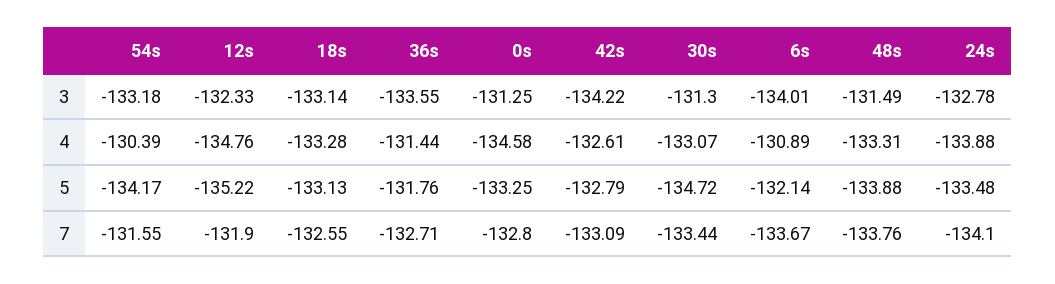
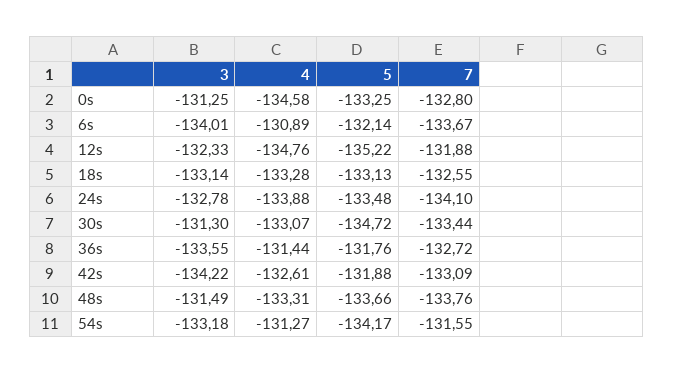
  {
    "54s": {
      "3": -133.18,
-     "4": -130.39,
+     "4": -131.27,
      "5": -134.17,
      "7": -131.55
    },
    "12s": {
      "3": -132.33,
      "4": -134.76,
      "5": -135.22,
-     "7": -131.9
+     "7": -131.88
    },
    "18s": {
      "3": -133.14,
      "4": -133.28,
      "5": -133.13,
      "7": -132.55
    },
    "36s": {
      "3": -133.55,
      "4": -131.44,
      "5": -131.76,
-     "7": -132.71
+     "7": -132.72
    },
    "0s": {
      "3": -131.25,
      "4": -134.58,
      "5": -133.25,
      "7": -132.8
    },
    "42s": {
      "3": -134.22,
      "4": -132.61,
-     "5": -132.79,
+     "5": -131.88,
      "7": -133.09
    },
    "30s": {
      "3": -131.3,
      "4": -133.07,
      "5": -134.72,
      "7": -133.44
    },
    "6s": {
      "3": -134.01,
      "4": -130.89,
      "5": -132.14,
      "7": -133.67
    },
    "48s": {
      "3": -131.49,
      "4": -133.31,
-     "5": -133.88,
+     "5": -133.66,
      "7": -133.76
    },
    "24s": {
      "3": -132.78,
      "4": -133.88,
      "5": -133.48,
      "7": -134.1
    }
  }

